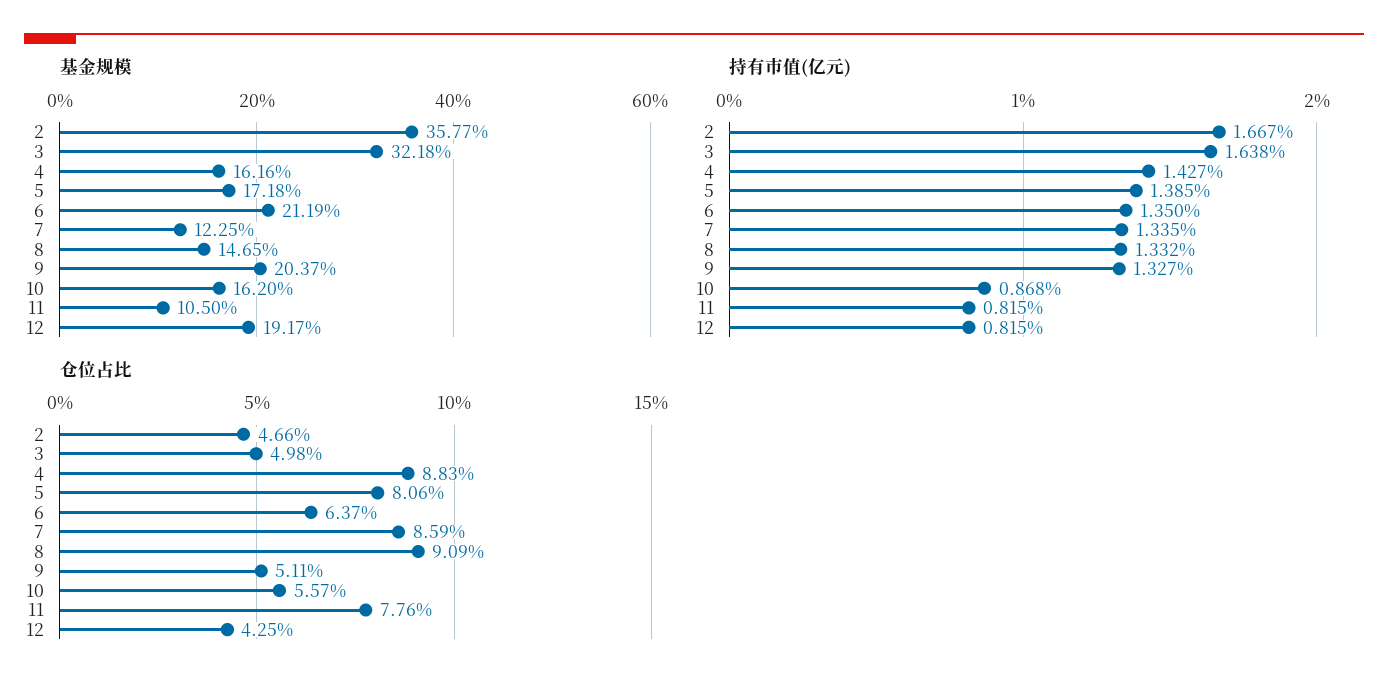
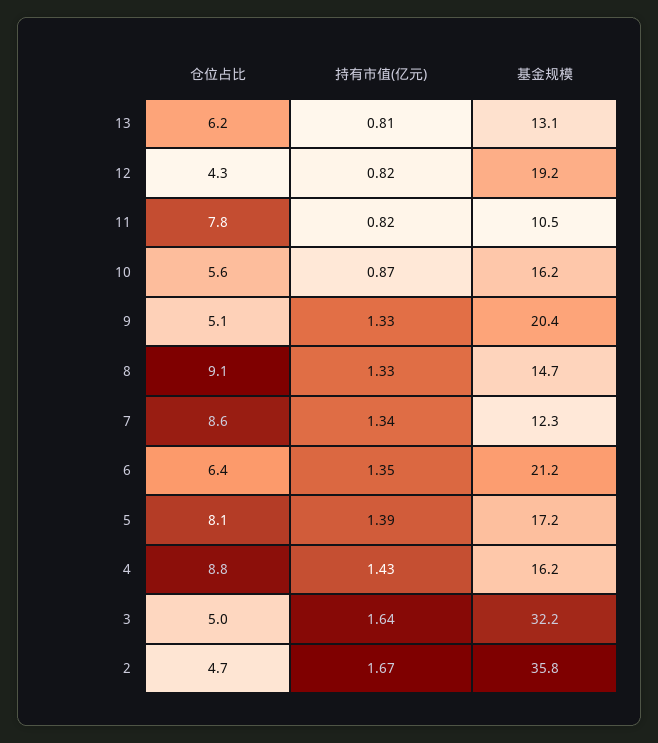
  {
    "基金规模": {
      "2": 35.77,
      "3": 32.18,
      "4": 16.16,
      "5": 17.18,
      "6": 21.19,
      "7": 12.25,
      "8": 14.65,
      "9": 20.37,
      "10": 16.2,
      "11": 10.5,
-     "12": 19.17
+     "12": 19.17,
+     "13": 13.1
    },
    "持有市值(亿元)": {
      "2": 1.667,
      "3": 1.638,
      "4": 1.427,
      "5": 1.385,
      "6": 1.35,
      "7": 1.335,
      "8": 1.332,
      "9": 1.327,
      "10": 0.868,
      "11": 0.815,
-     "12": 0.815
+     "12": 0.815,
+     "13": 0.81
    },
    "仓位占比": {
      "2": 4.66,
      "3": 4.98,
      "4": 8.83,
      "5": 8.06,
      "6": 6.37,
      "7": 8.59,
      "8": 9.09,
      "9": 5.11,
      "10": 5.57,
      "11": 7.76,
-     "12": 4.25
+     "12": 4.25,
+     "13": 6.2
    }
  }

